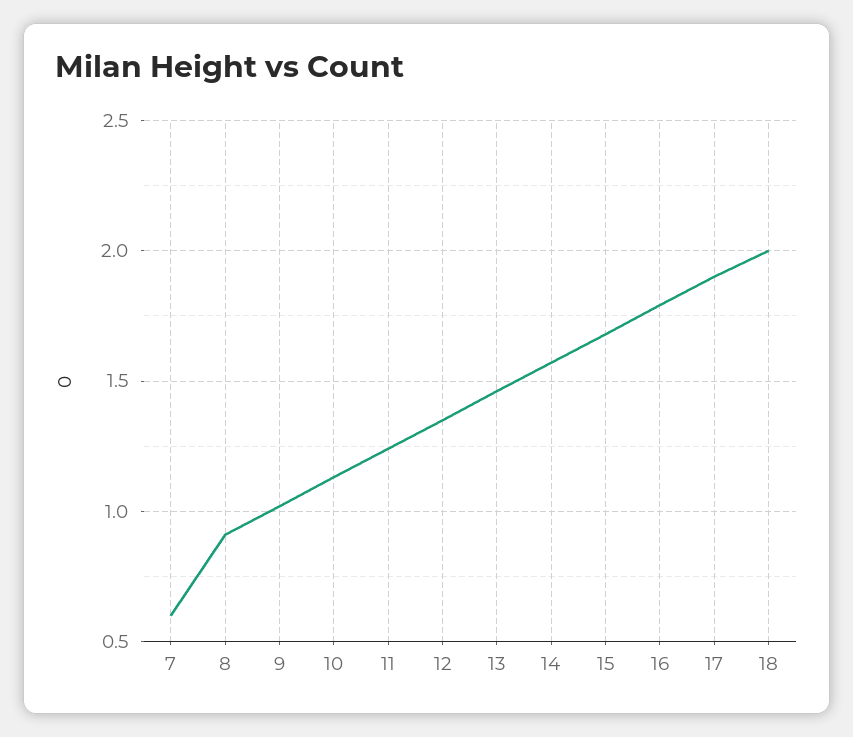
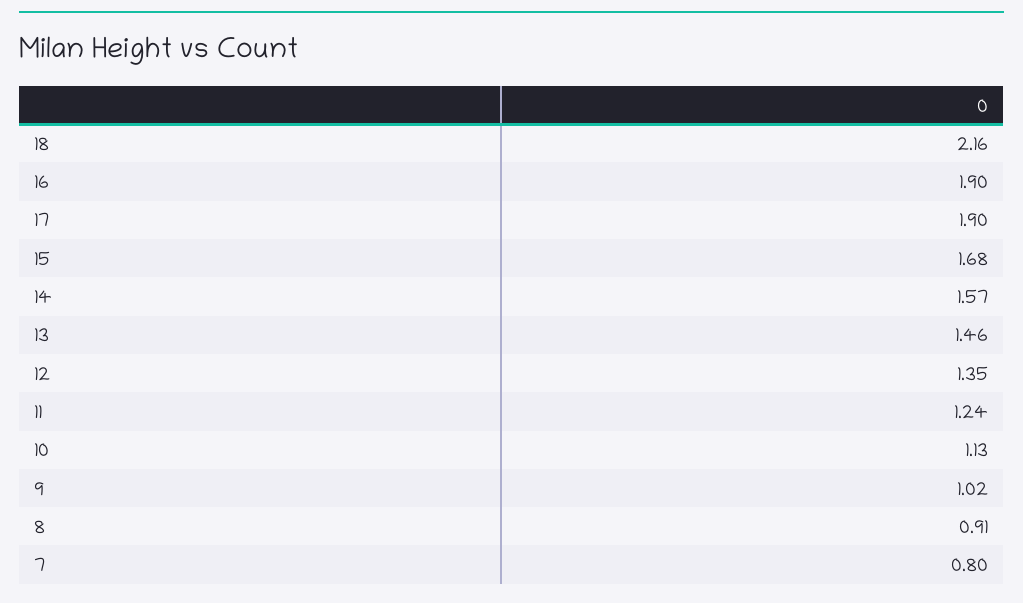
  {
-   "7": 0.6,
+   "7": 0.8,
    "8": 0.91,
    "9": 1.02,
    "10": 1.13,
    "11": 1.24,
    "12": 1.35,
    "13": 1.46,
    "14": 1.57,
    "15": 1.68,
-   "16": 1.8,
+   "16": 1.9,
    "17": 1.9,
-   "18": 2
+   "18": 2.16
  }

